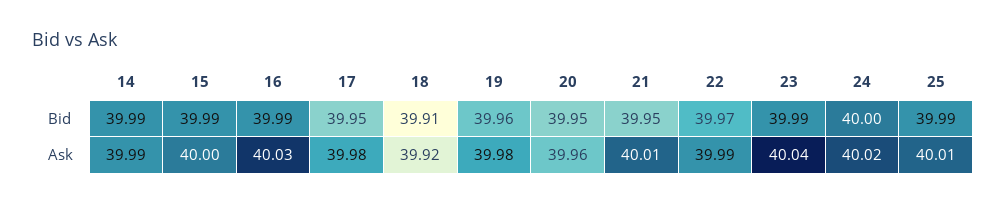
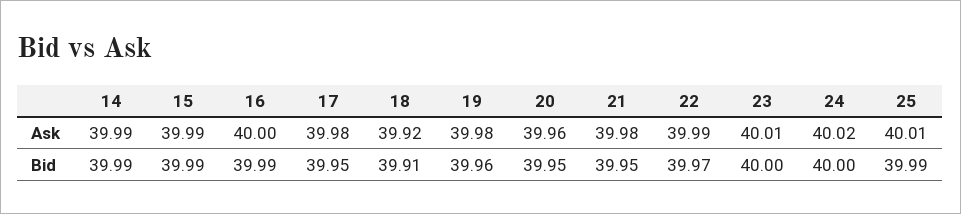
  {
    "14": {
      "Bid": 39.99,
      "Ask": 39.99
    },
    "15": {
      "Bid": 39.99,
-     "Ask": 40
+     "Ask": 39.99
    },
    "16": {
      "Bid": 39.99,
-     "Ask": 40.03
+     "Ask": 40
    },
    "17": {
      "Bid": 39.95,
      "Ask": 39.98
    },
    "18": {
      "Bid": 39.91,
      "Ask": 39.92
    },
    "19": {
      "Bid": 39.96,
      "Ask": 39.98
    },
    "20": {
      "Bid": 39.95,
      "Ask": 39.96
    },
    "21": {
      "Bid": 39.95,
-     "Ask": 40.01
+     "Ask": 39.98
    },
    "22": {
      "Bid": 39.97,
      "Ask": 39.99
    },
    "23": {
-     "Bid": 39.99,
+     "Bid": 40,
-     "Ask": 40.04
+     "Ask": 40.01
    },
    "24": {
      "Bid": 40,
      "Ask": 40.02
    },
    "25": {
      "Bid": 39.99,
      "Ask": 40.01
    }
  }

